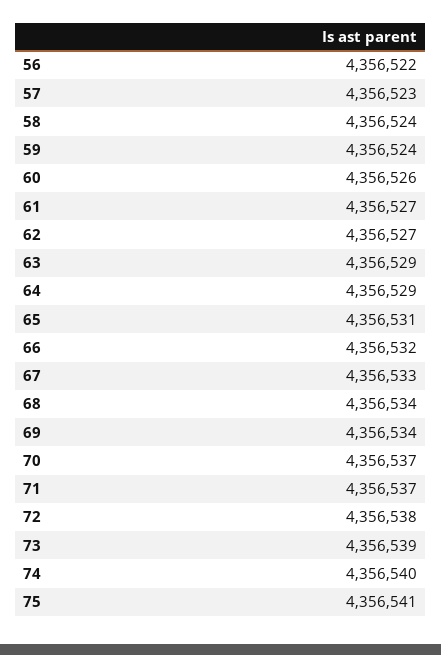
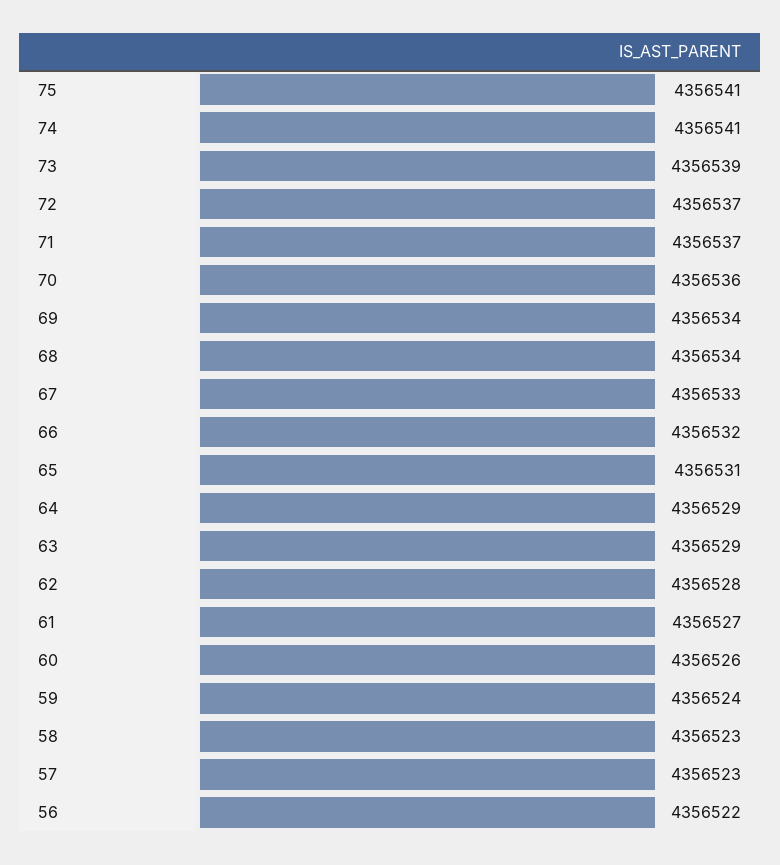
  {
    "56": 4356522,
    "57": 4356523,
-   "58": 4356524,
+   "58": 4356523,
    "59": 4356524,
    "60": 4356526,
    "61": 4356527,
-   "62": 4356527,
+   "62": 4356528,
    "63": 4356529,
    "64": 4356529,
    "65": 4356531,
    "66": 4356532,
    "67": 4356533,
    "68": 4356534,
    "69": 4356534,
-   "70": 4356537,
+   "70": 4356536,
    "71": 4356537,
-   "72": 4356538,
+   "72": 4356537,
    "73": 4356539,
-   "74": 4356540,
+   "74": 4356541,
    "75": 4356541
  }

